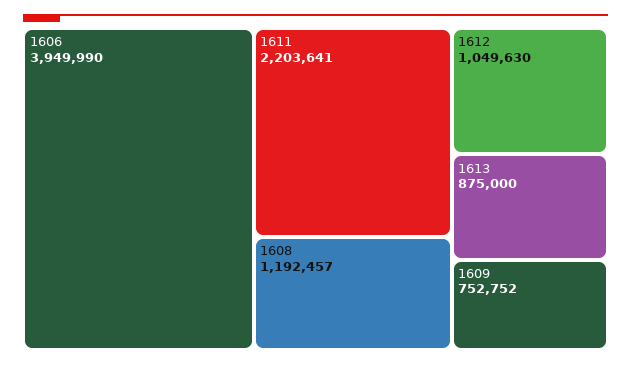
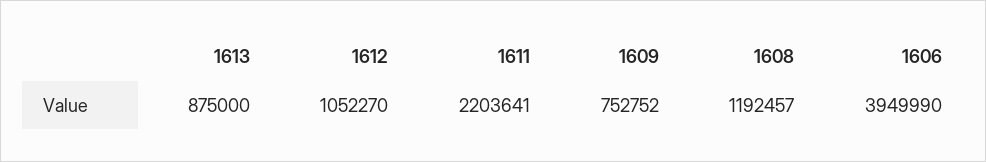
  {
    "1606": 3949990,
    "1611": 2203641,
    "1608": 1192457,
-   "1612": 1049630,
+   "1612": 1052270,
    "1613": 875000,
    "1609": 752752
  }

